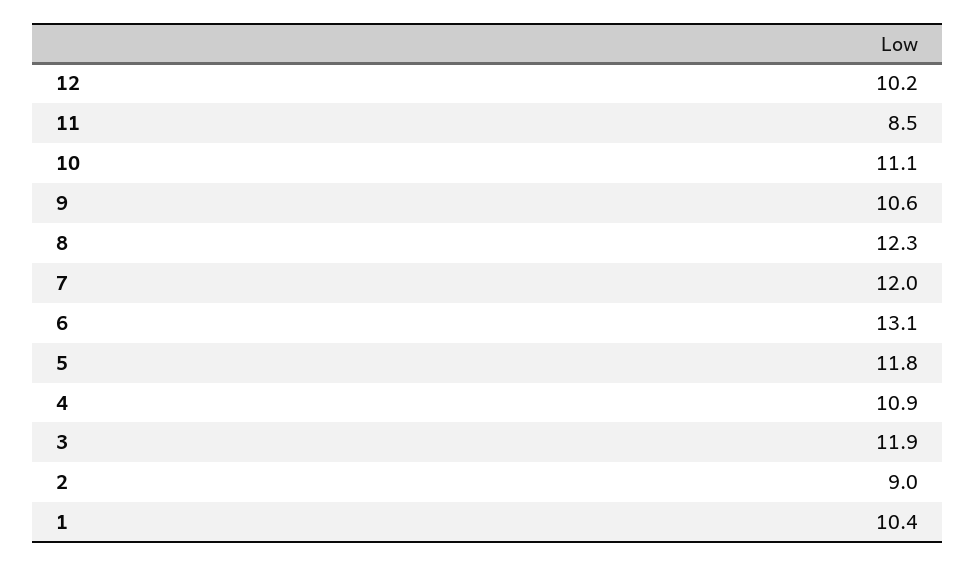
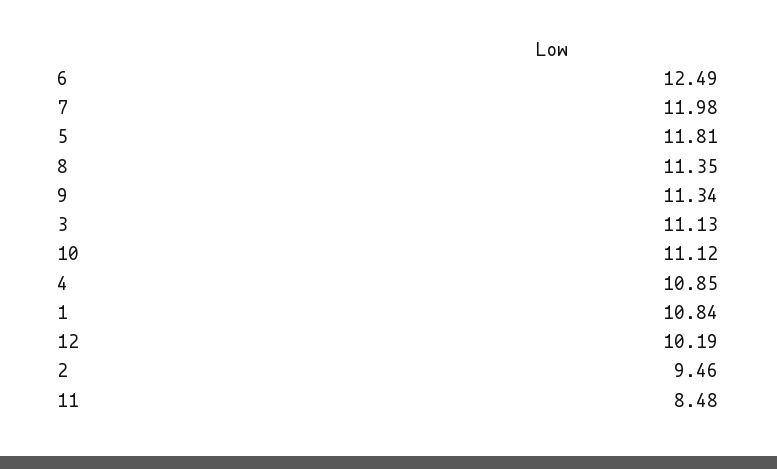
  {
    "12": 10.19,
    "11": 8.48,
    "10": 11.12,
-   "9": 10.6,
+   "9": 11.34,
-   "8": 12.3,
+   "8": 11.35,
    "7": 11.98,
-   "6": 13.1,
+   "6": 12.49,
    "5": 11.81,
    "4": 10.85,
-   "3": 11.9,
+   "3": 11.13,
-   "2": 9,
+   "2": 9.46,
-   "1": 10.4
+   "1": 10.84
  }

